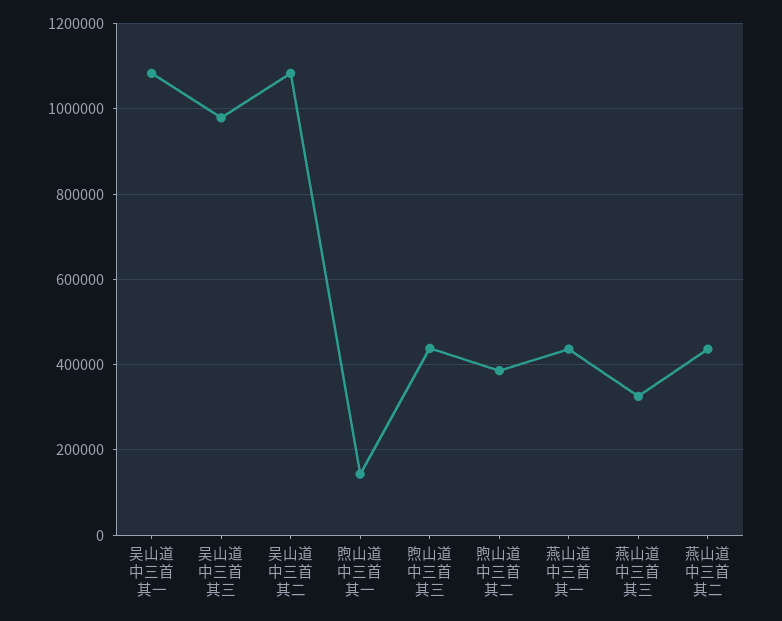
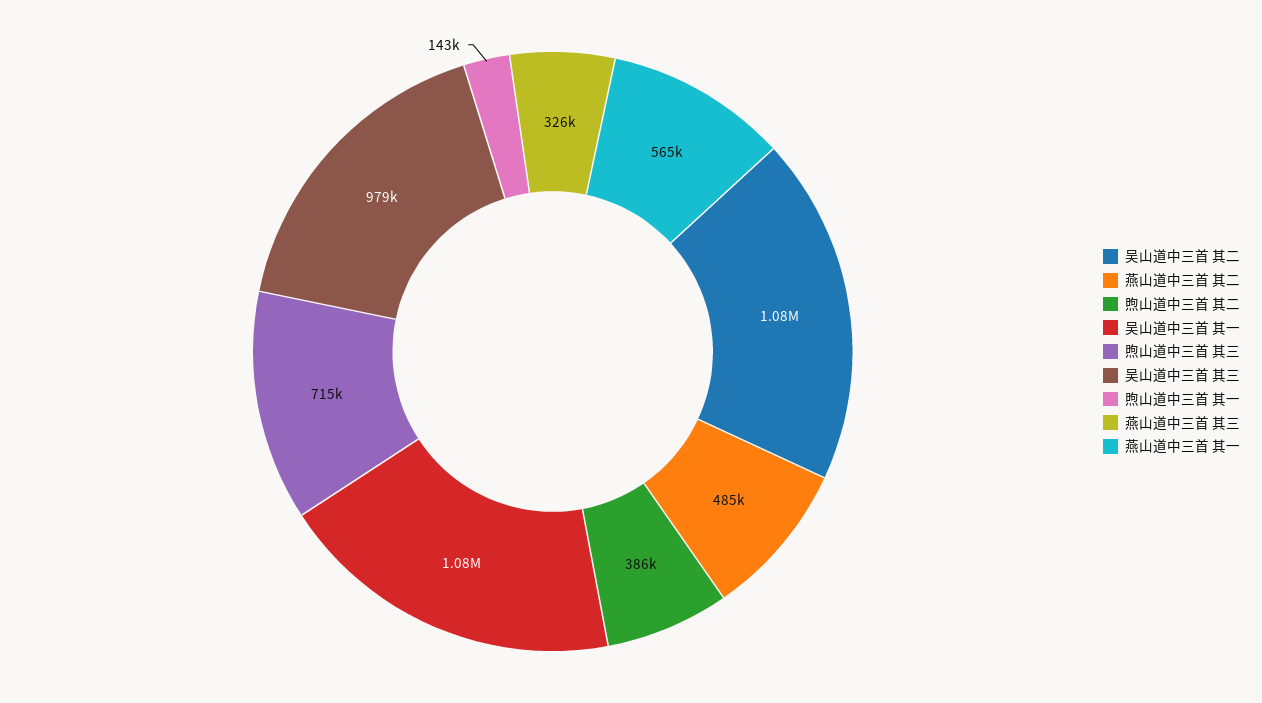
  {
    "吴山道中三首 其一": 1080000,
    "吴山道中三首 其三": 979000,
    "吴山道中三首 其二": 1080000,
    "煦山道中三首 其一": 143000,
-   "煦山道中三首 其三": 440000,
+   "煦山道中三首 其三": 715000,
    "煦山道中三首 其二": 386000,
-   "燕山道中三首 其一": 440000,
+   "燕山道中三首 其一": 565000,
    "燕山道中三首 其三": 326000,
-   "燕山道中三首 其二": 440000
+   "燕山道中三首 其二": 485000
  }

